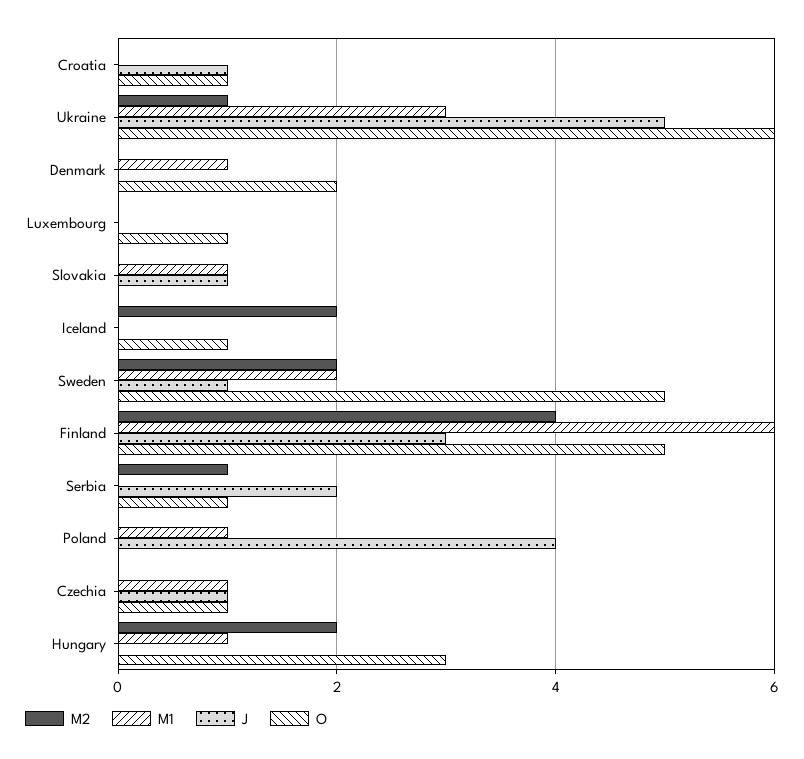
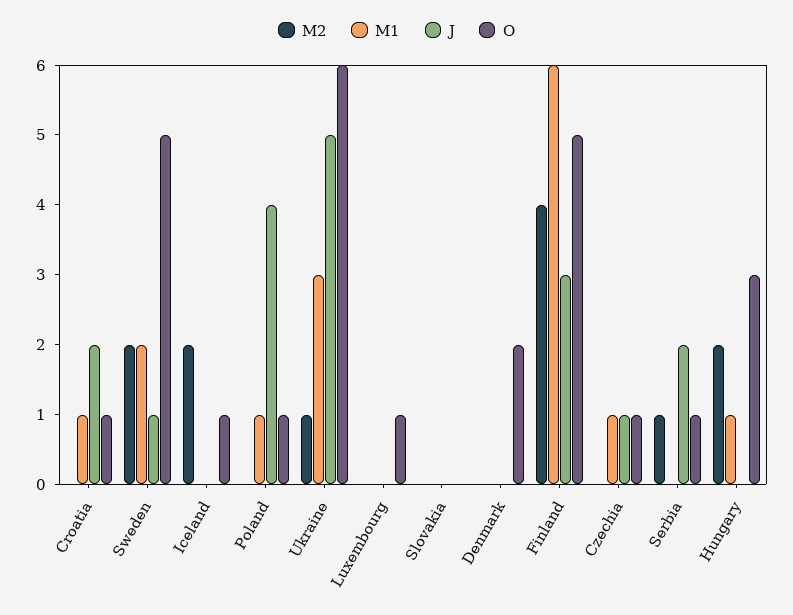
  {
    "M2": {
      "Croatia": 0,
      "Ukraine": 1,
      "Denmark": 0,
      "Luxembourg": 0,
      "Slovakia": 0,
      "Iceland": 2,
      "Sweden": 2,
      "Finland": 4,
      "Serbia": 1,
      "Poland": 0,
      "Czechia": 0,
      "Hungary": 2
    },
    "M1": {
-     "Croatia": 0,
+     "Croatia": 1,
      "Ukraine": 3,
-     "Denmark": 1,
+     "Denmark": 0,
      "Luxembourg": 0,
-     "Slovakia": 1,
+     "Slovakia": 0,
      "Iceland": 0,
      "Sweden": 2,
      "Finland": 6,
      "Serbia": 0,
      "Poland": 1,
      "Czechia": 1,
      "Hungary": 1
    },
    "J": {
-     "Croatia": 1,
+     "Croatia": 2,
      "Ukraine": 5,
      "Denmark": 0,
      "Luxembourg": 0,
-     "Slovakia": 1,
+     "Slovakia": 0,
      "Iceland": 0,
      "Sweden": 1,
      "Finland": 3,
      "Serbia": 2,
      "Poland": 4,
      "Czechia": 1,
      "Hungary": 0
    },
    "O": {
      "Croatia": 1,
      "Ukraine": 6,
      "Denmark": 2,
      "Luxembourg": 1,
      "Slovakia": 0,
      "Iceland": 1,
      "Sweden": 5,
      "Finland": 5,
      "Serbia": 1,
-     "Poland": 0,
+     "Poland": 1,
      "Czechia": 1,
      "Hungary": 3
    }
  }

